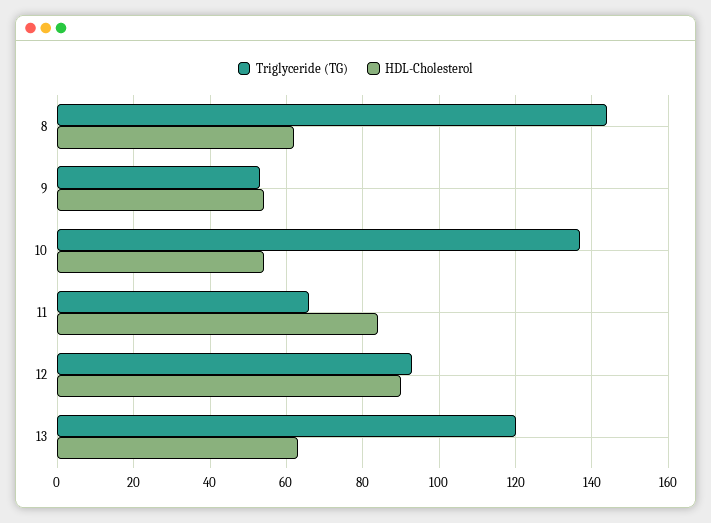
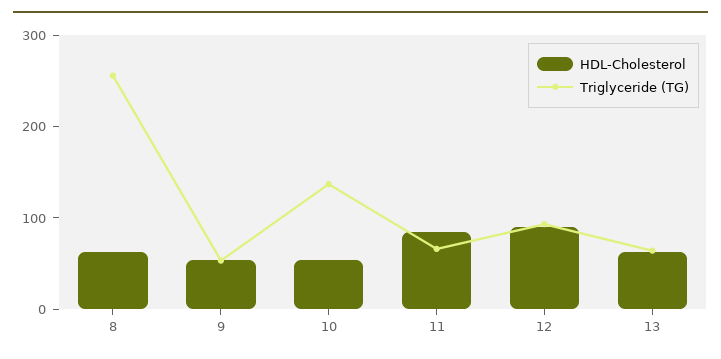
  {
    "Triglyceride (TG)": {
-     "8": 145,
+     "8": 260,
      "9": 55,
      "10": 135,
      "11": 65,
      "12": 95,
-     "13": 120
+     "13": 60
    },
    "HDL-Cholesterol": {
      "8": 60,
      "9": 55,
      "10": 55,
      "11": 85,
      "12": 90,
      "13": 65
    }
  }

